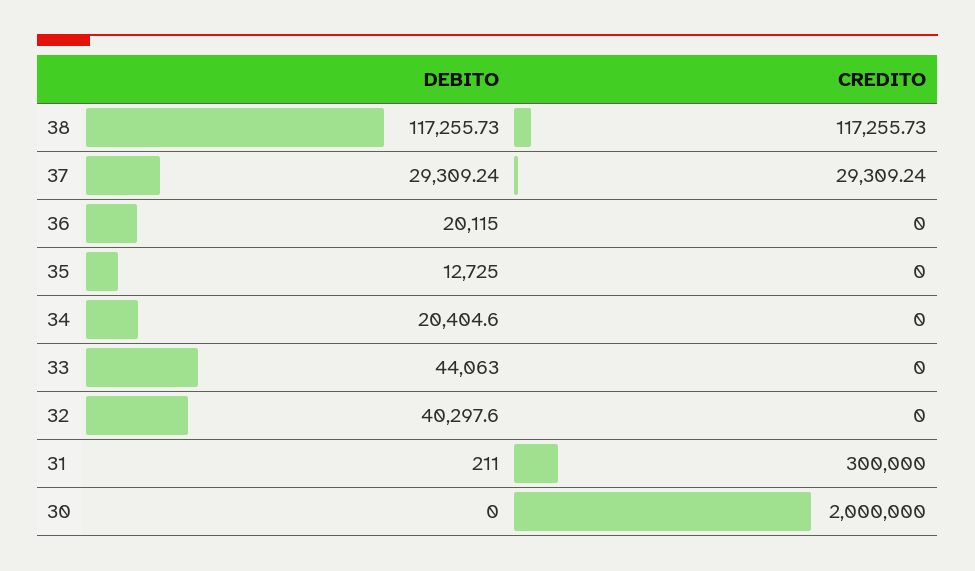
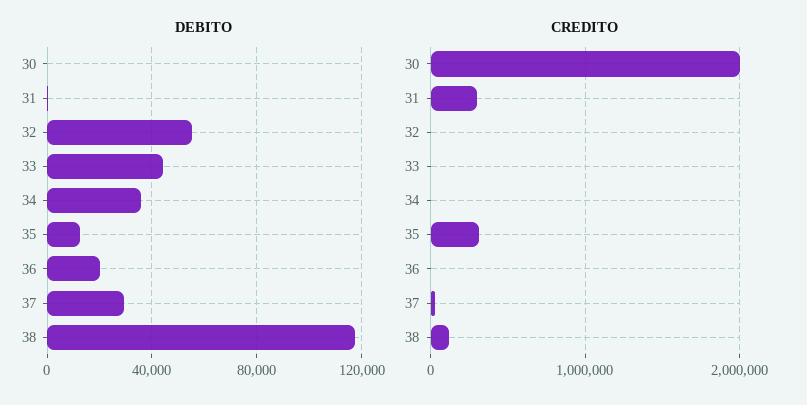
  {
    "DEBITO": {
      "38": 117255.73,
      "37": 29309.24,
      "36": 20115,
      "35": 12725,
-     "34": 20404.6,
+     "34": 35000,
      "33": 44063,
-     "32": 40297.6,
+     "32": 55000,
      "31": 211,
      "30": 0
    },
    "CREDITO": {
      "38": 117255.73,
      "37": 29309.24,
      "36": 0,
-     "35": 0,
+     "35": 300000,
      "34": 0,
      "33": 0,
      "32": 0,
      "31": 300000,
      "30": 2000000
    }
  }

